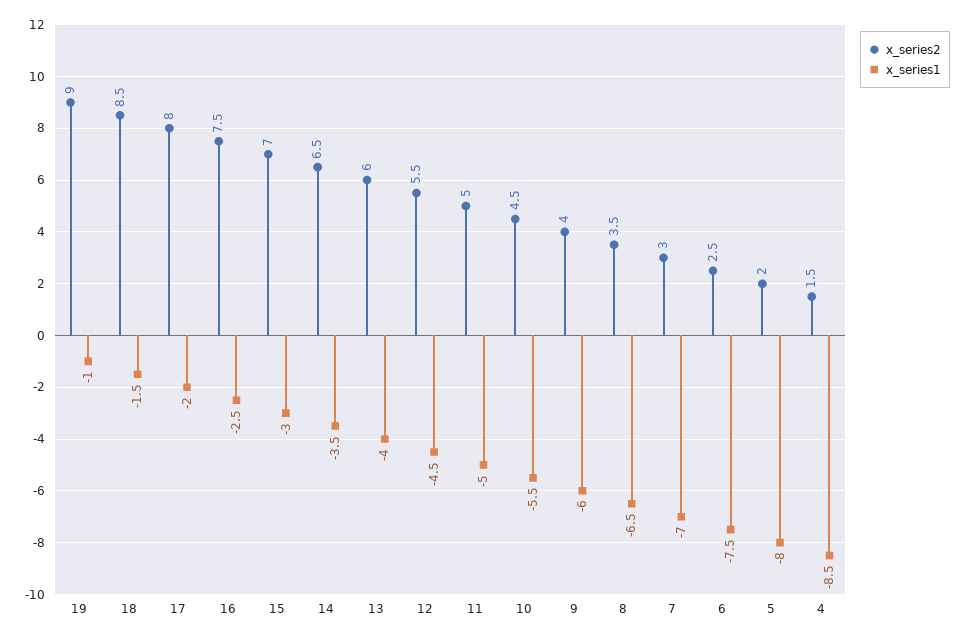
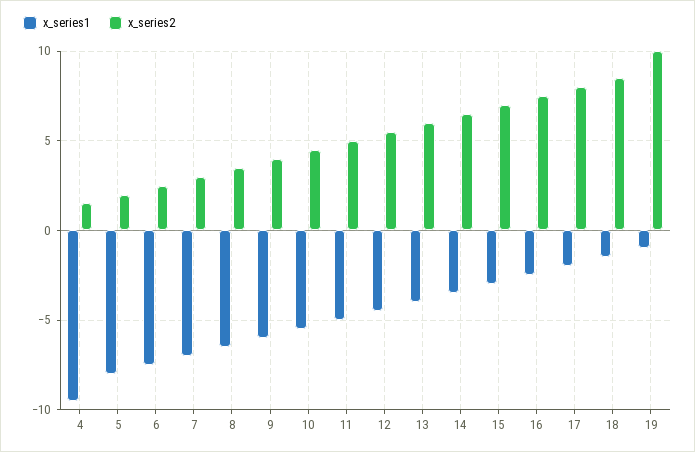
  {
    "x_series2": {
-     "19": 9,
+     "19": 10,
      "18": 8.5,
      "17": 8,
      "16": 7.5,
      "15": 7,
      "14": 6.5,
      "13": 6,
      "12": 5.5,
      "11": 5,
      "10": 4.5,
      "9": 4,
      "8": 3.5,
      "7": 3,
      "6": 2.5,
      "5": 2,
      "4": 1.5
    },
    "x_series1": {
      "19": -1,
      "18": -1.5,
      "17": -2,
      "16": -2.5,
      "15": -3,
      "14": -3.5,
      "13": -4,
      "12": -4.5,
      "11": -5,
      "10": -5.5,
      "9": -6,
      "8": -6.5,
      "7": -7,
      "6": -7.5,
      "5": -8,
-     "4": -8.5
+     "4": -9.5
    }
  }

